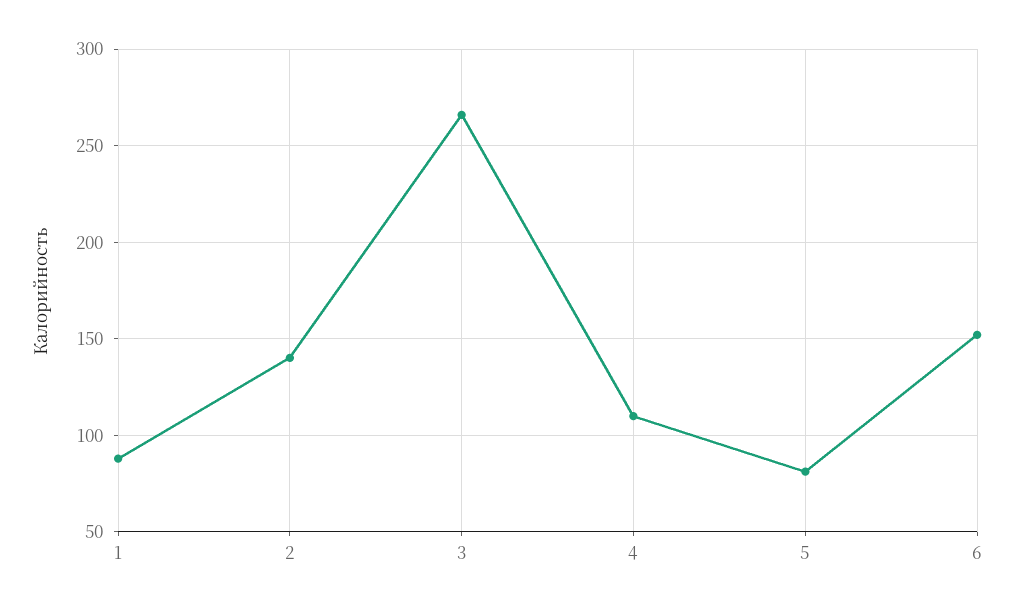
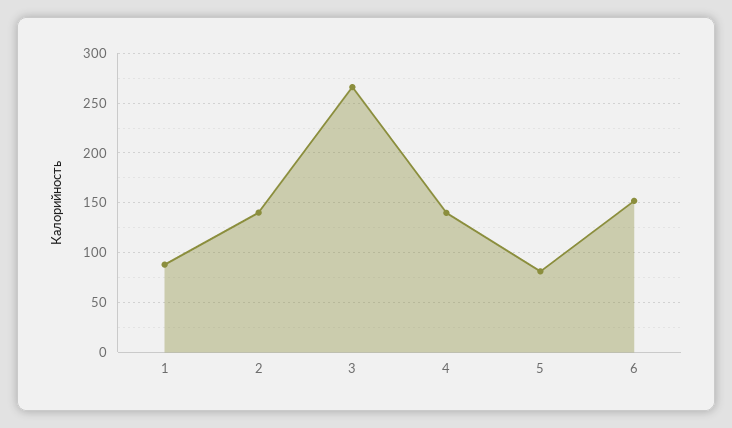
  {
    "1": 90,
    "2": 140,
    "3": 265,
-   "4": 110,
+   "4": 140,
    "5": 80,
    "6": 150
  }

